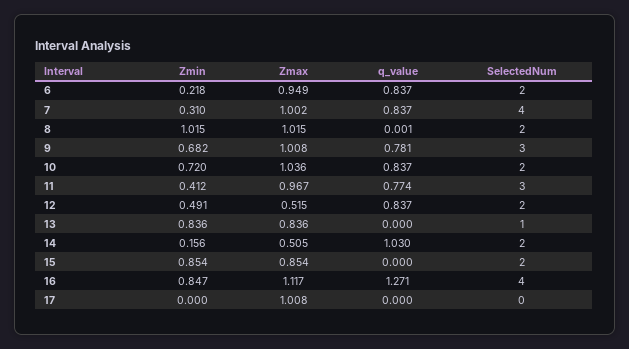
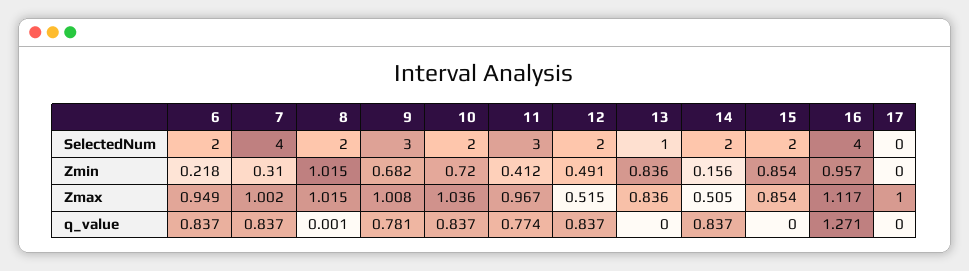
  {
    "Zmin": {
      "6": 0.218,
      "7": 0.31,
      "8": 1.015,
      "9": 0.682,
      "10": 0.72,
      "11": 0.412,
      "12": 0.491,
      "13": 0.836,
      "14": 0.156,
      "15": 0.854,
-     "16": 0.847,
+     "16": 0.957,
      "17": 0
    },
    "Zmax": {
      "6": 0.949,
      "7": 1.002,
      "8": 1.015,
      "9": 1.008,
      "10": 1.036,
      "11": 0.967,
      "12": 0.515,
      "13": 0.836,
      "14": 0.505,
      "15": 0.854,
      "16": 1.117,
-     "17": 1.008
+     "17": 1
    },
    "q_value": {
      "6": 0.837,
      "7": 0.837,
      "8": 0.001,
      "9": 0.781,
      "10": 0.837,
      "11": 0.774,
      "12": 0.837,
      "13": 0,
-     "14": 1.03,
+     "14": 0.837,
      "15": 0,
      "16": 1.271,
      "17": 0
    },
    "SelectedNum": {
      "6": 2,
      "7": 4,
      "8": 2,
      "9": 3,
      "10": 2,
      "11": 3,
      "12": 2,
      "13": 1,
      "14": 2,
      "15": 2,
      "16": 4,
      "17": 0
    }
  }

